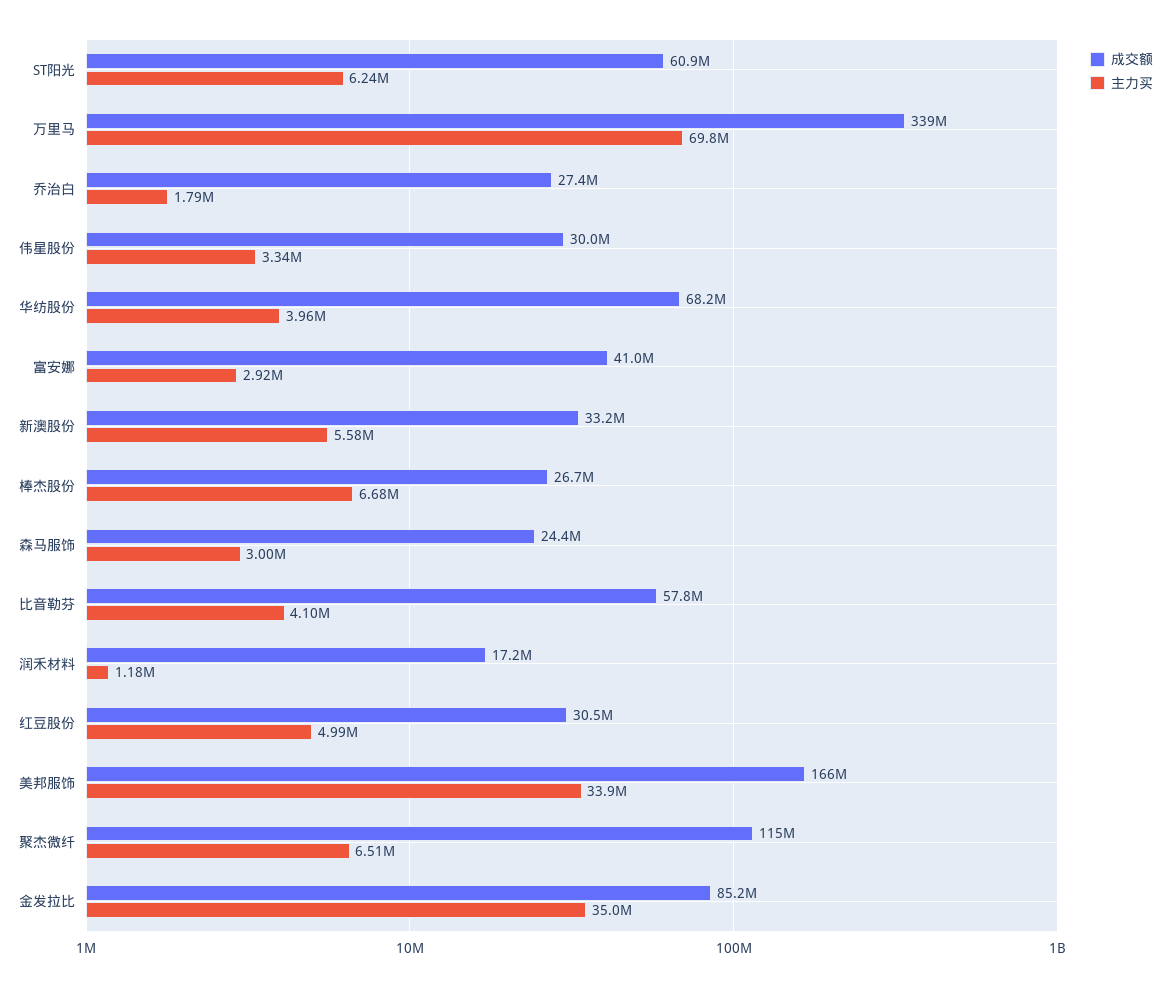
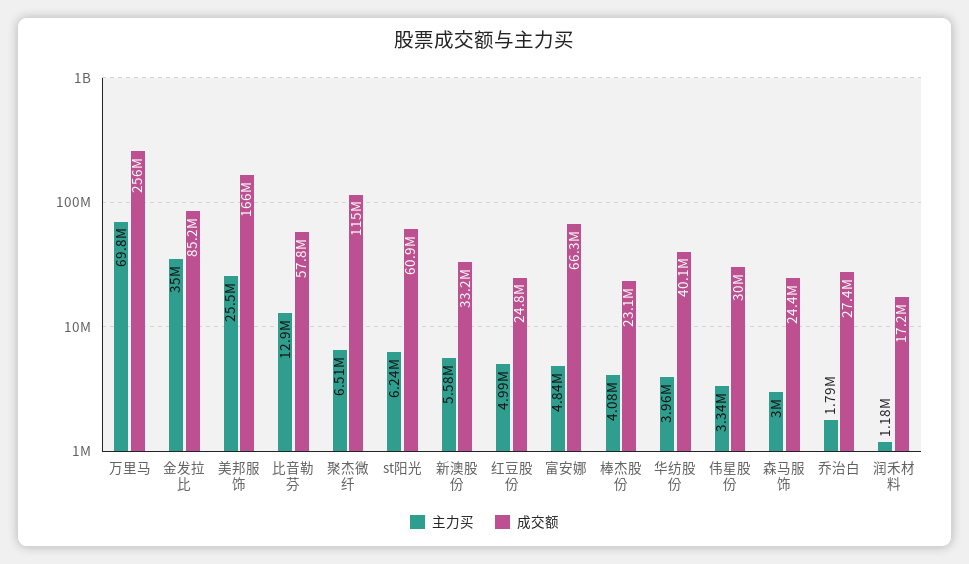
  {
    "成交额": {
      "ST阳光": 60900000,
-     "万里马": 339000000,
+     "万里马": 256000000,
      "乔治白": 27400000,
      "伟星股份": 30000000,
-     "华纺股份": 68200000,
+     "华纺股份": 40100000,
-     "富安娜": 41000000,
+     "富安娜": 66300000,
      "新澳股份": 33200000,
-     "棒杰股份": 26700000,
+     "棒杰股份": 23100000,
      "森马服饰": 24400000,
      "比音勒芬": 57800000,
      "润禾材料": 17200000,
-     "红豆股份": 30500000,
+     "红豆股份": 24800000,
      "美邦服饰": 166000000,
      "聚杰微纤": 115000000,
      "金发拉比": 85200000
    },
    "主力买": {
      "ST阳光": 6240000,
      "万里马": 69800000,
      "乔治白": 1790000,
      "伟星股份": 3340000,
      "华纺股份": 3960000,
-     "富安娜": 2920000,
+     "富安娜": 4840000,
      "新澳股份": 5580000,
-     "棒杰股份": 6680000,
+     "棒杰股份": 4080000,
      "森马服饰": 3000000,
-     "比音勒芬": 4100000,
+     "比音勒芬": 12900000,
      "润禾材料": 1180000,
      "红豆股份": 4990000,
-     "美邦服饰": 33900000,
+     "美邦服饰": 25500000,
      "聚杰微纤": 6510000,
      "金发拉比": 35000000
    }
  }

